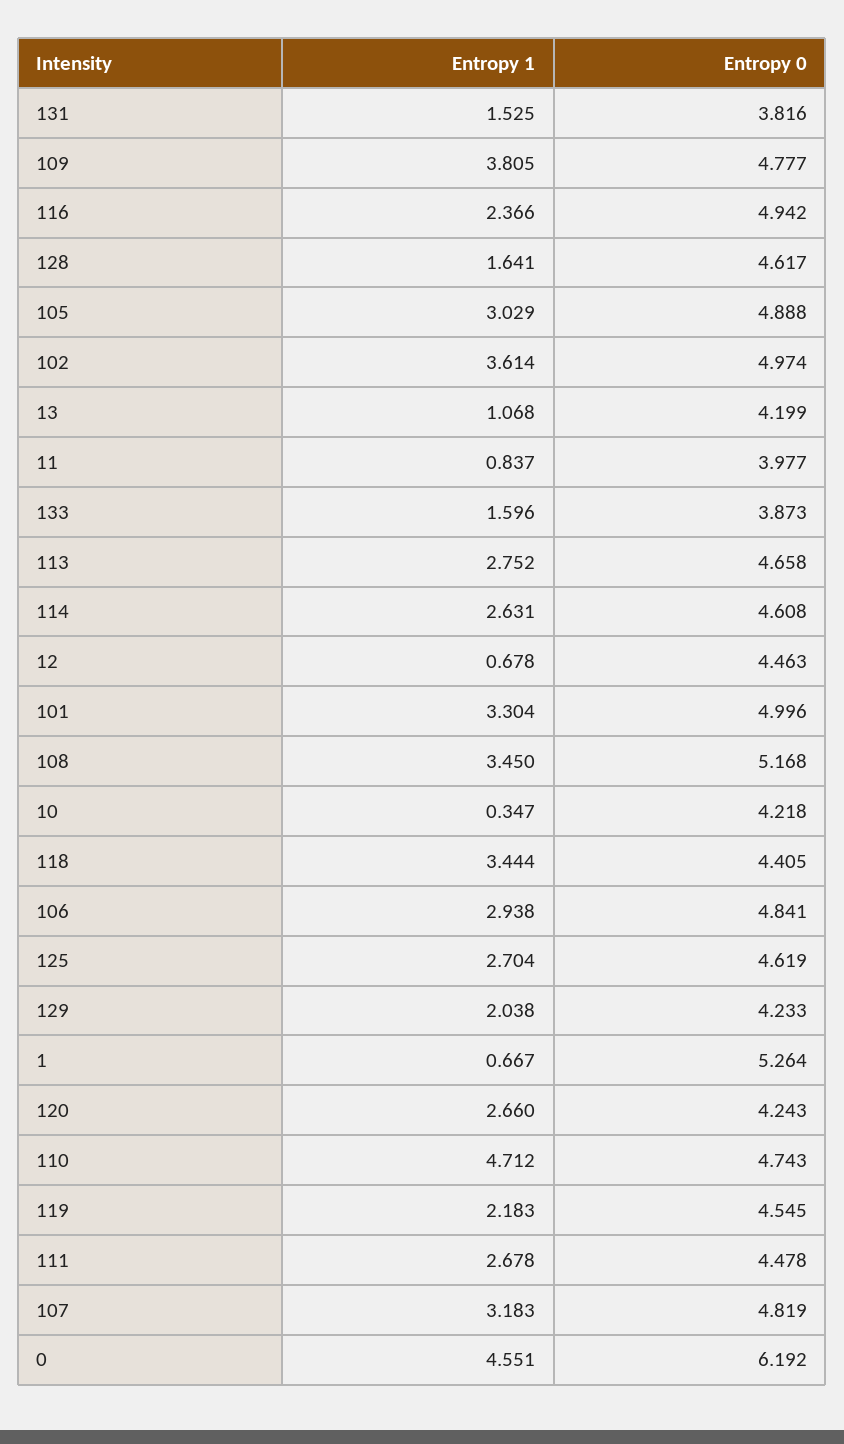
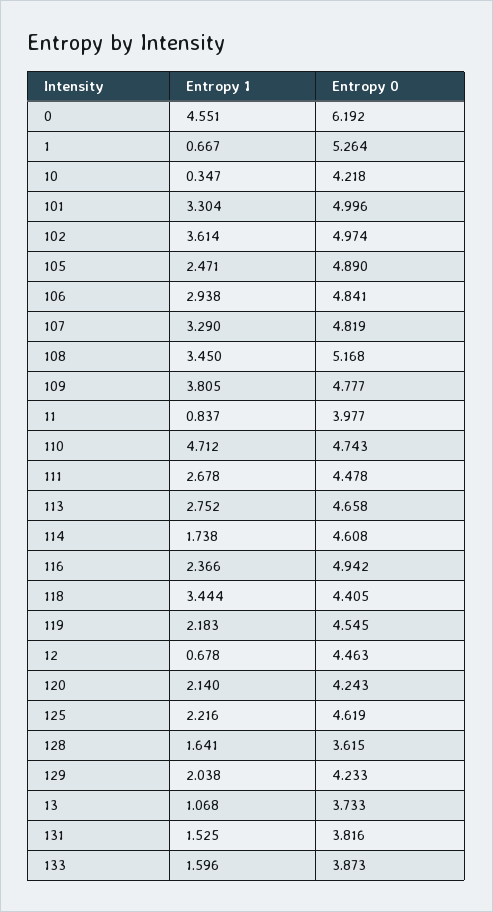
  {
    "Entropy 1": {
      "131": 1.525,
      "109": 3.805,
      "116": 2.366,
      "128": 1.641,
-     "105": 3.029,
+     "105": 2.471,
      "102": 3.614,
      "13": 1.068,
      "11": 0.837,
      "133": 1.596,
      "113": 2.752,
-     "114": 2.631,
+     "114": 1.738,
      "12": 0.678,
      "101": 3.304,
      "108": 3.45,
      "10": 0.347,
      "118": 3.444,
      "106": 2.938,
-     "125": 2.704,
+     "125": 2.216,
      "129": 2.038,
      "1": 0.667,
-     "120": 2.66,
+     "120": 2.14,
      "110": 4.712,
      "119": 2.183,
      "111": 2.678,
-     "107": 3.183,
+     "107": 3.29,
      "0": 4.551
    },
    "Entropy 0": {
      "131": 3.816,
      "109": 4.777,
      "116": 4.942,
-     "128": 4.617,
+     "128": 3.615,
-     "105": 4.888,
+     "105": 4.89,
      "102": 4.974,
-     "13": 4.199,
+     "13": 3.733,
      "11": 3.977,
      "133": 3.873,
      "113": 4.658,
      "114": 4.608,
      "12": 4.463,
      "101": 4.996,
      "108": 5.168,
      "10": 4.218,
      "118": 4.405,
      "106": 4.841,
      "125": 4.619,
      "129": 4.233,
      "1": 5.264,
      "120": 4.243,
      "110": 4.743,
      "119": 4.545,
      "111": 4.478,
      "107": 4.819,
      "0": 6.192
    }
  }

